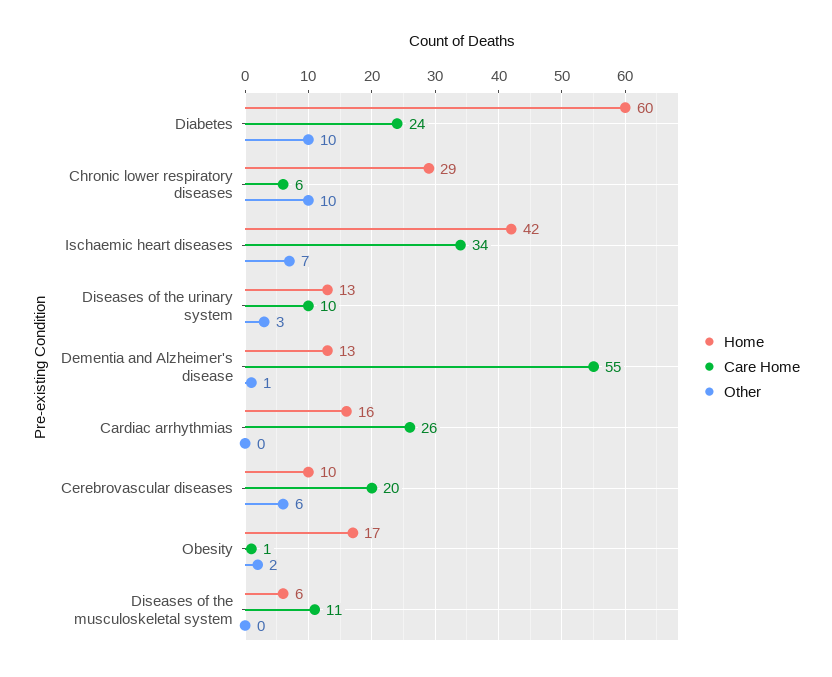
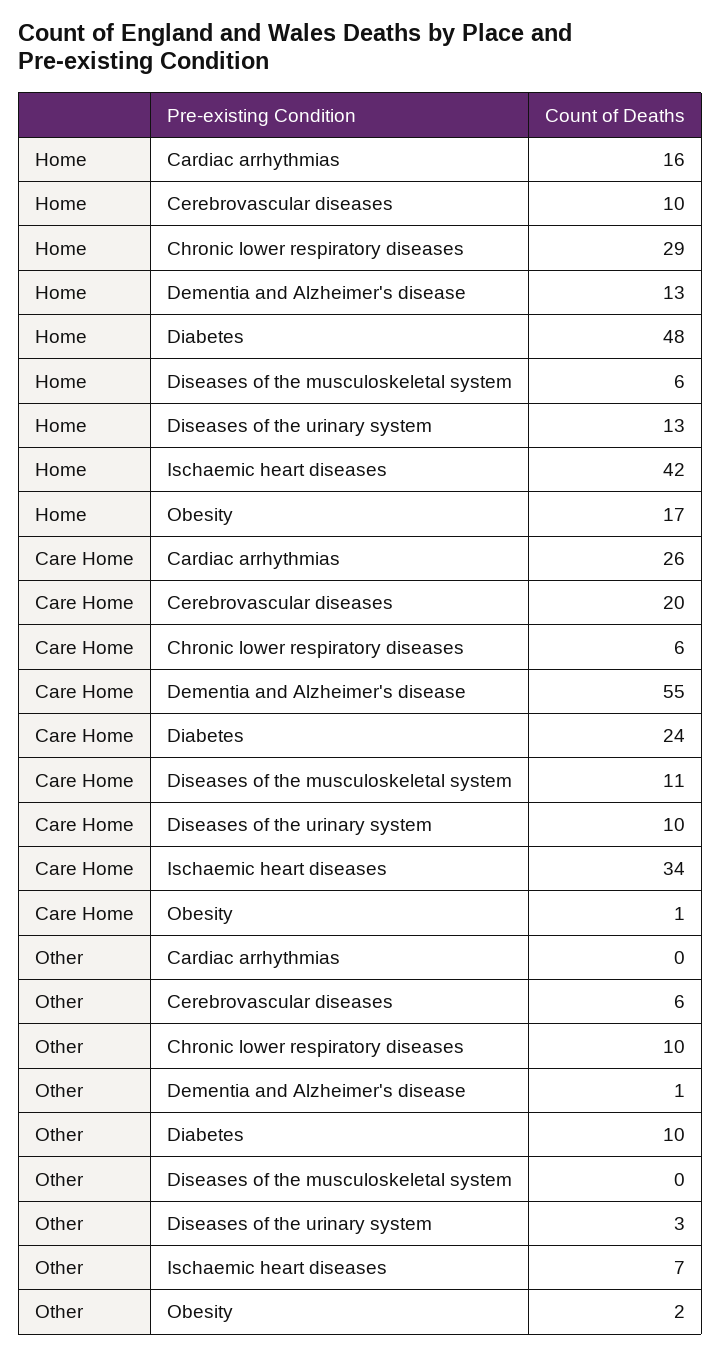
  {
    "Home": {
-     "Diabetes": 60,
+     "Diabetes": 48,
      "Chronic lower respiratory diseases": 29,
      "Ischaemic heart diseases": 42,
      "Diseases of the urinary system": 13,
      "Dementia and Alzheimer's disease": 13,
      "Cardiac arrhythmias": 16,
      "Cerebrovascular diseases": 10,
      "Obesity": 17,
      "Diseases of the musculoskeletal system": 6
    },
    "Care Home": {
      "Diabetes": 24,
      "Chronic lower respiratory diseases": 6,
      "Ischaemic heart diseases": 34,
      "Diseases of the urinary system": 10,
      "Dementia and Alzheimer's disease": 55,
      "Cardiac arrhythmias": 26,
      "Cerebrovascular diseases": 20,
      "Obesity": 1,
      "Diseases of the musculoskeletal system": 11
    },
    "Other": {
      "Diabetes": 10,
      "Chronic lower respiratory diseases": 10,
      "Ischaemic heart diseases": 7,
      "Diseases of the urinary system": 3,
      "Dementia and Alzheimer's disease": 1,
      "Cardiac arrhythmias": 0,
      "Cerebrovascular diseases": 6,
      "Obesity": 2,
      "Diseases of the musculoskeletal system": 0
    }
  }

